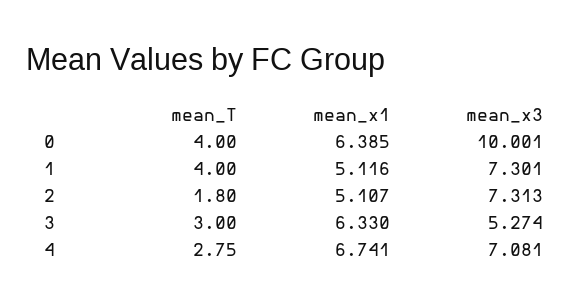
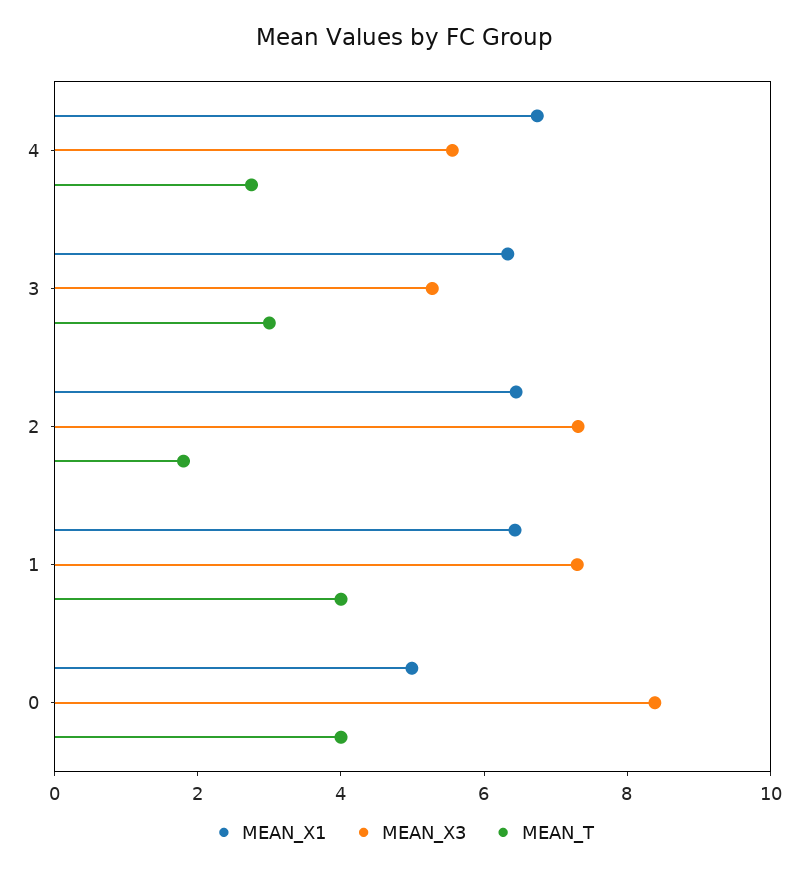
  {
    "mean_T": {
      "0": 4,
      "1": 4,
      "2": 1.8,
      "3": 3,
      "4": 2.75
    },
    "mean_x1": {
-     "0": 6.385,
+     "0": 5,
-     "1": 5.116,
+     "1": 6.5,
-     "2": 5.107,
+     "2": 6.5,
      "3": 6.33,
      "4": 6.741
    },
    "mean_x3": {
-     "0": 10.001,
+     "0": 8.5,
      "1": 7.301,
      "2": 7.313,
      "3": 5.274,
-     "4": 7.081
+     "4": 5.5
    }
  }

